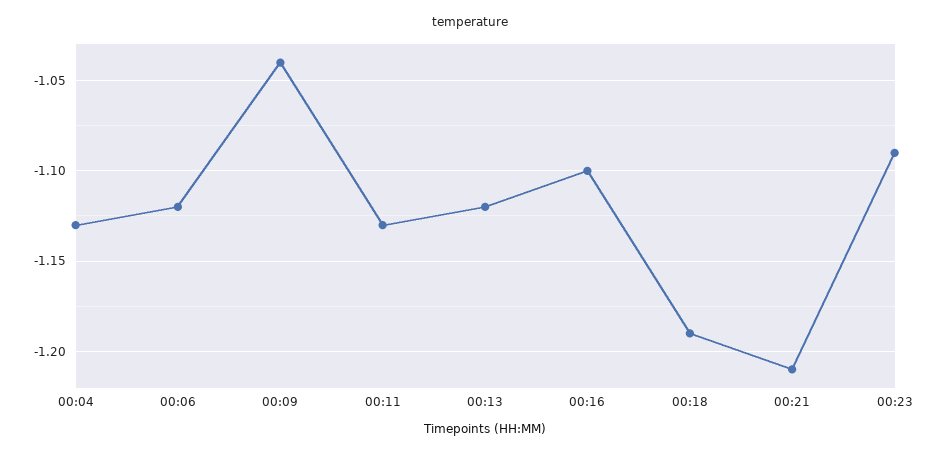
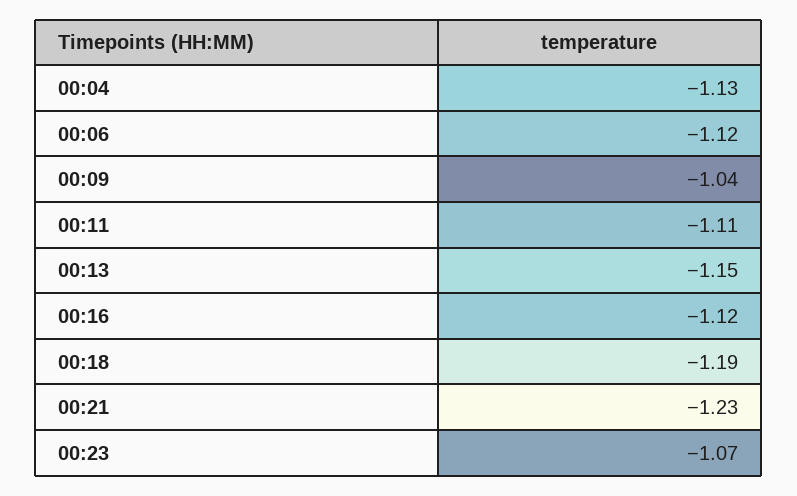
  {
    "00:04": -1.13,
    "00:06": -1.12,
    "00:09": -1.04,
-   "00:11": -1.13,
+   "00:11": -1.11,
-   "00:13": -1.12,
+   "00:13": -1.15,
-   "00:16": -1.1,
+   "00:16": -1.12,
    "00:18": -1.19,
-   "00:21": -1.21,
+   "00:21": -1.23,
-   "00:23": -1.09
+   "00:23": -1.07
  }

